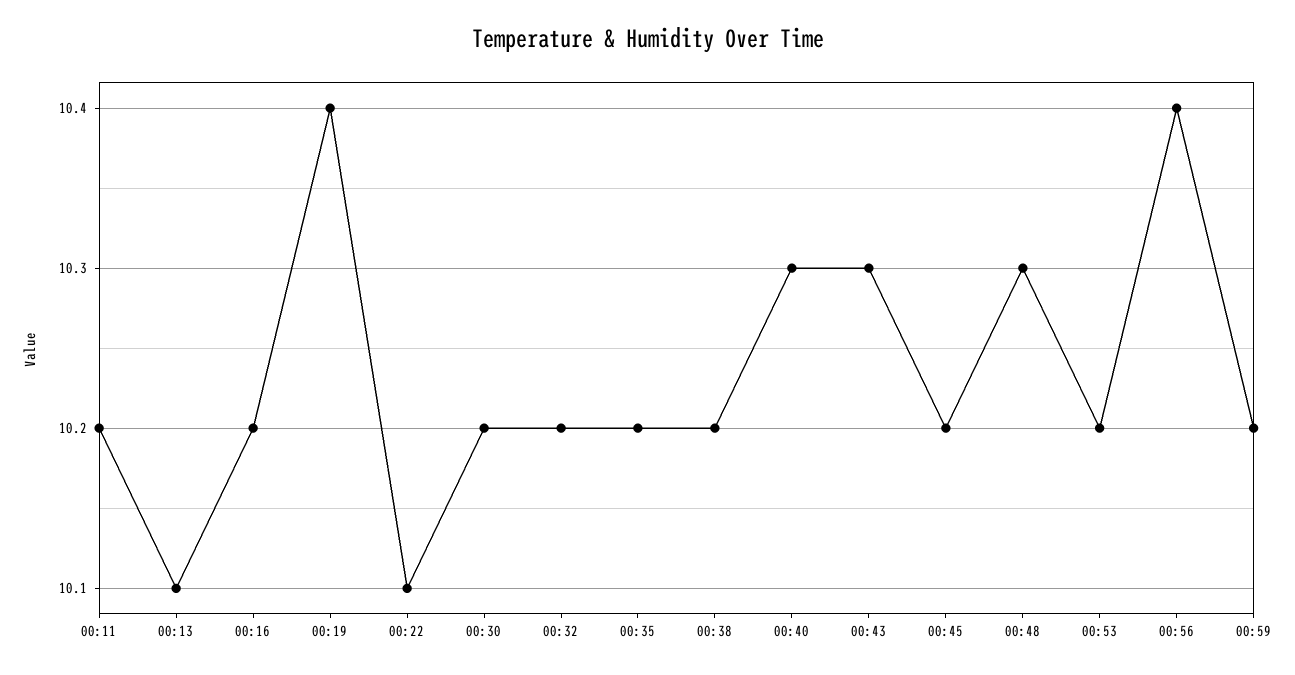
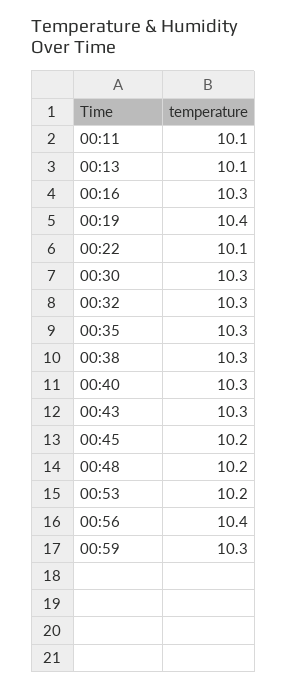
  {
-   "00:11": 10.2,
+   "00:11": 10.1,
    "00:13": 10.1,
-   "00:16": 10.2,
+   "00:16": 10.3,
    "00:19": 10.4,
    "00:22": 10.1,
-   "00:30": 10.2,
+   "00:30": 10.3,
-   "00:32": 10.2,
+   "00:32": 10.3,
-   "00:35": 10.2,
+   "00:35": 10.3,
-   "00:38": 10.2,
+   "00:38": 10.3,
    "00:40": 10.3,
    "00:43": 10.3,
    "00:45": 10.2,
-   "00:48": 10.3,
+   "00:48": 10.2,
    "00:53": 10.2,
    "00:56": 10.4,
-   "00:59": 10.2
+   "00:59": 10.3
  }

